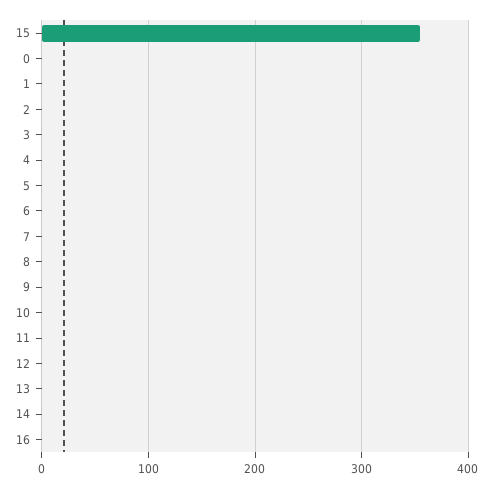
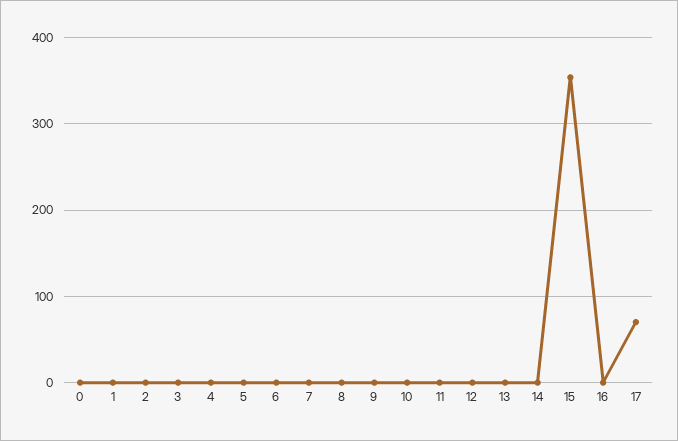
  {
    "15": 350,
    "0": 0,
    "1": 0,
    "2": 0,
    "3": 0,
    "4": 0,
    "5": 0,
    "6": 0,
    "7": 0,
    "8": 0,
    "9": 0,
    "10": 0,
    "11": 0,
    "12": 0,
    "13": 0,
    "14": 0,
-   "16": 0
+   "16": 0,
+   "17": 70
  }

